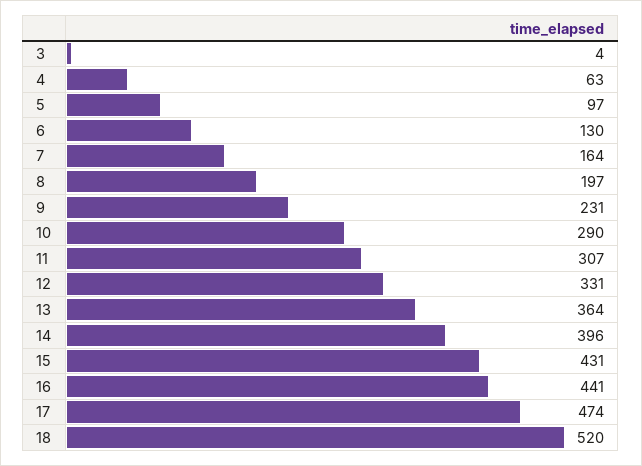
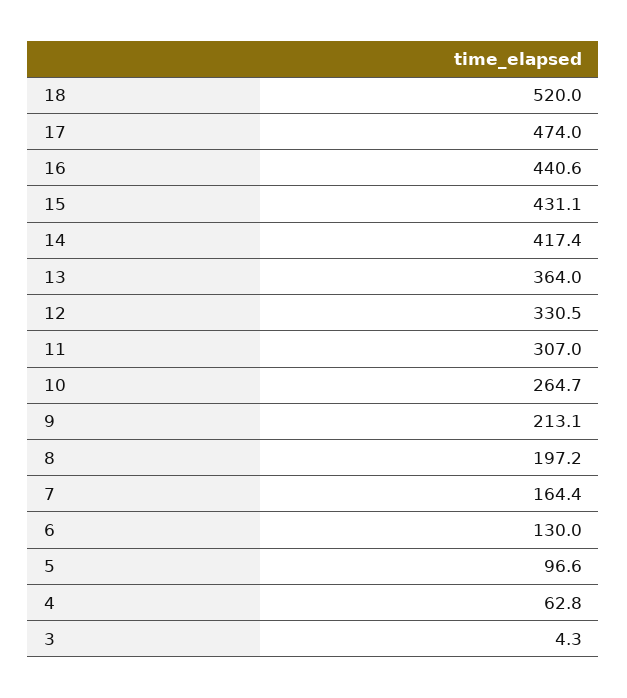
  {
    "3": 4.3,
    "4": 62.8,
    "5": 96.6,
    "6": 130,
    "7": 164.4,
    "8": 197.2,
-   "9": 231,
+   "9": 213.1,
-   "10": 290,
+   "10": 264.7,
    "11": 307,
    "12": 330.5,
    "13": 364,
-   "14": 396,
+   "14": 417.4,
    "15": 431.1,
    "16": 440.6,
    "17": 474,
    "18": 520
  }

